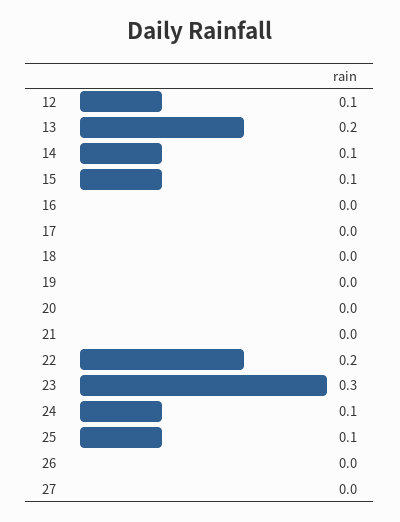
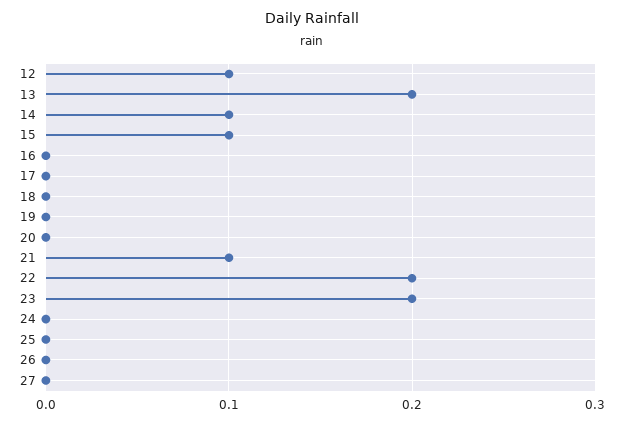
  {
    "12": 0.1,
    "13": 0.2,
    "14": 0.1,
    "15": 0.1,
    "16": 0,
    "17": 0,
    "18": 0,
    "19": 0,
    "20": 0,
-   "21": 0,
+   "21": 0.1,
    "22": 0.2,
-   "23": 0.3,
+   "23": 0.2,
-   "24": 0.1,
+   "24": 0,
-   "25": 0.1,
+   "25": 0,
    "26": 0,
    "27": 0
  }

